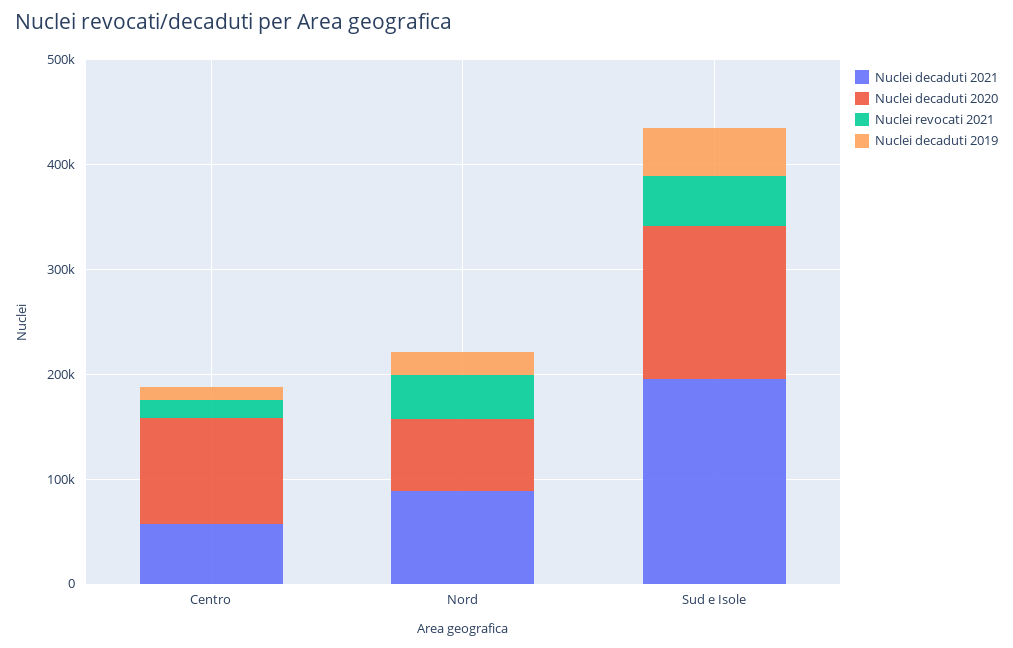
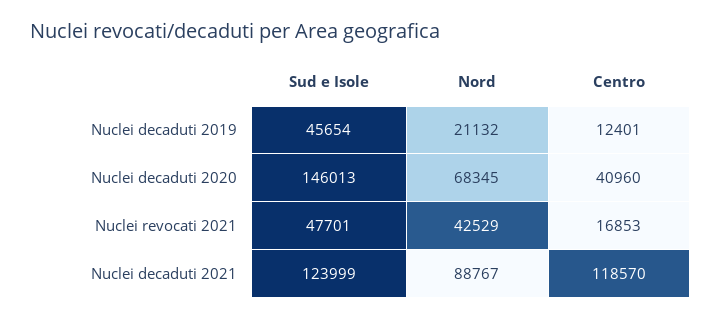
  {
    "Nuclei decaduti 2021": {
-     "Centro": 60000,
+     "Centro": 118570,
      "Nord": 88767,
-     "Sud e Isole": 200000
+     "Sud e Isole": 123999
    },
    "Nuclei decaduti 2020": {
-     "Centro": 100000,
+     "Centro": 40960,
      "Nord": 68345,
      "Sud e Isole": 146013
    },
    "Nuclei revocati 2021": {
      "Centro": 16853,
      "Nord": 42529,
      "Sud e Isole": 47701
    },
    "Nuclei decaduti 2019": {
      "Centro": 12401,
      "Nord": 21132,
      "Sud e Isole": 45654
    }
  }

